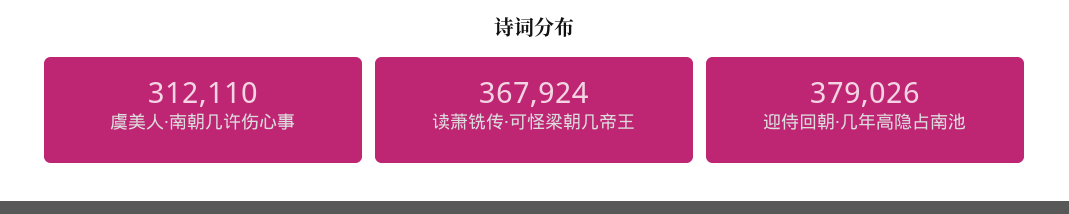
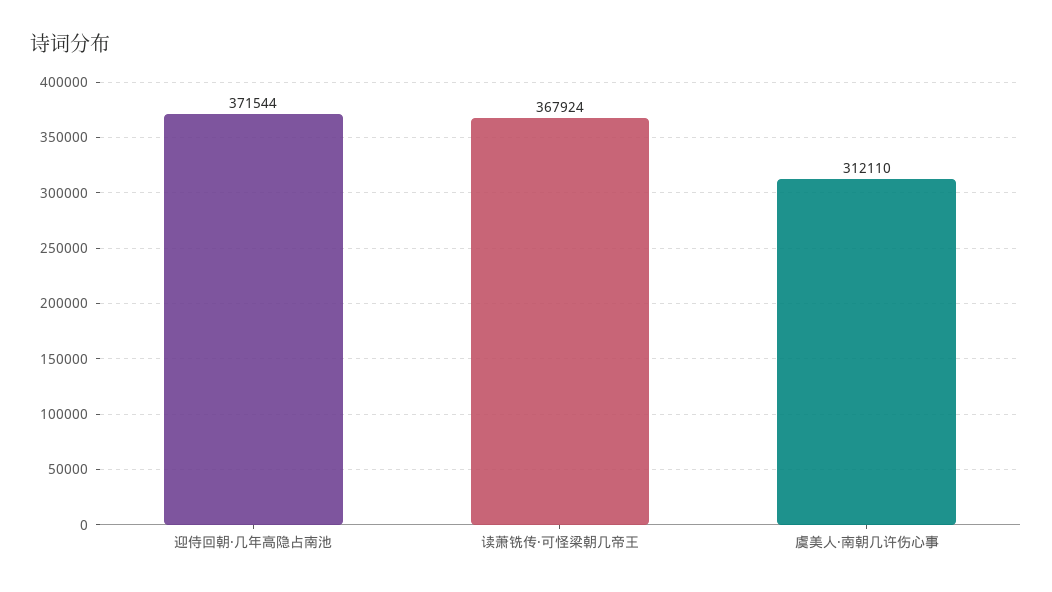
  {
    "虞美人·南朝几许伤心事": 312110,
    "读萧铣传·可怪梁朝几帝王": 367924,
-   "迎侍回朝·几年高隐占南池": 379026
+   "迎侍回朝·几年高隐占南池": 371544
  }

